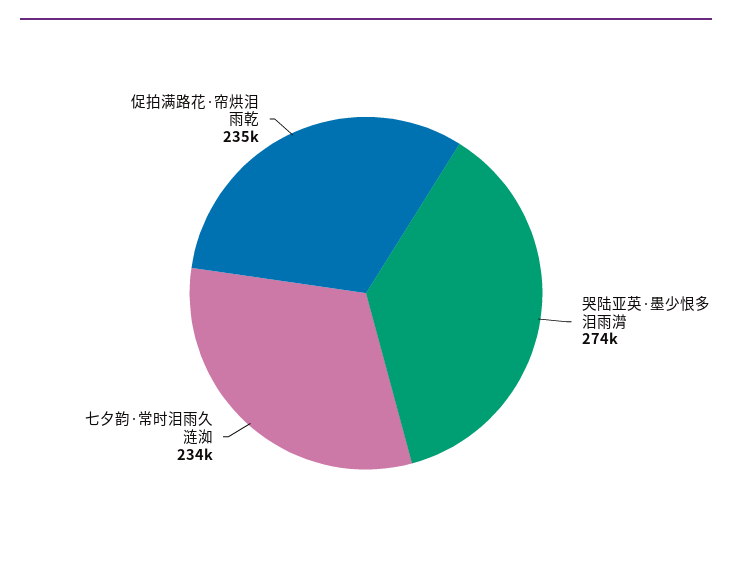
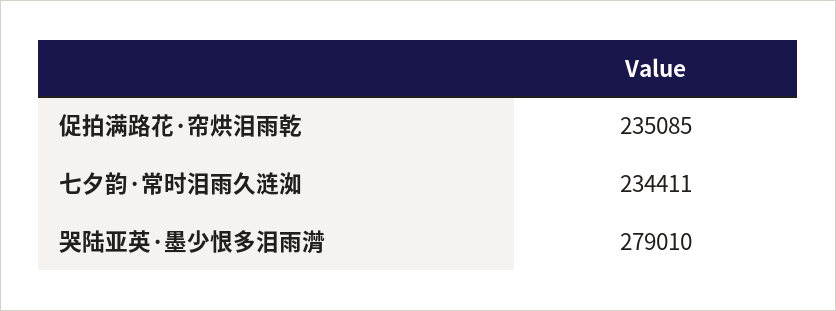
  {
-   "哭陆亚英·墨少恨多泪雨潸": 274000,
+   "哭陆亚英·墨少恨多泪雨潸": 279010,
    "七夕韵·常时泪雨久涟洳": 234411,
    "促拍满路花·帘烘泪雨乾": 235085
  }

